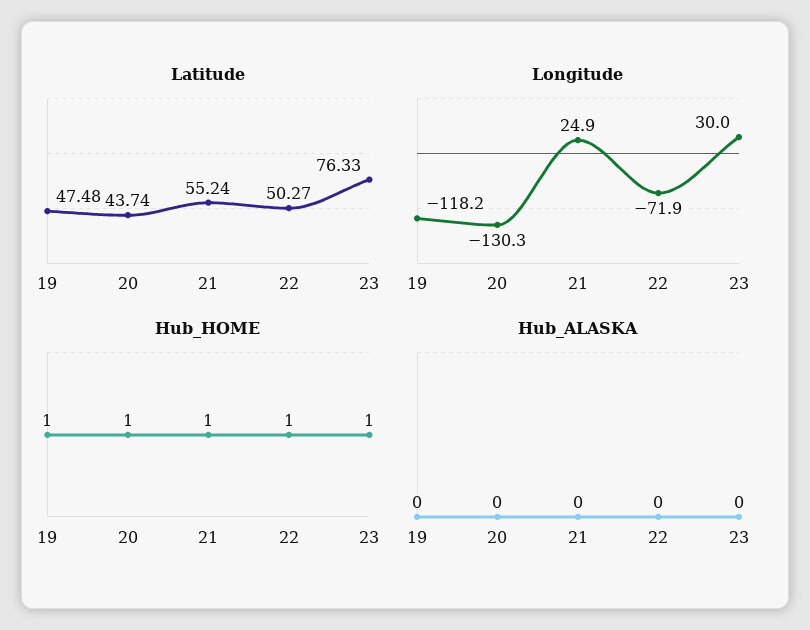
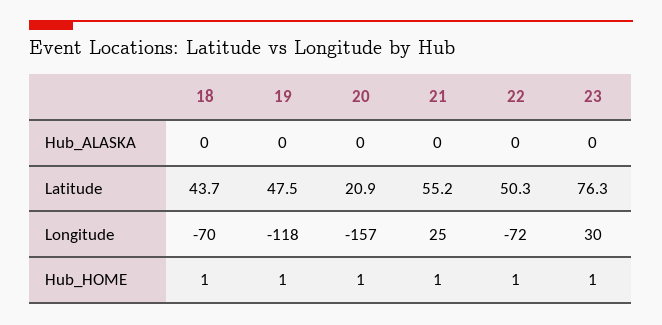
  {
    "Latitude": {
      "19": 47.48,
-     "20": 43.74,
+     "20": 20.9,
      "21": 55.24,
      "22": 50.27,
-     "23": 76.33
+     "23": 76.33,
+     "18": 43.7
    },
    "Longitude": {
      "19": -118.2,
-     "20": -130.3,
+     "20": -157,
      "21": 24.9,
      "22": -71.9,
-     "23": 30
+     "23": 30,
+     "18": -70
    },
    "Hub_HOME": {
      "19": 1,
      "20": 1,
      "21": 1,
      "22": 1,
-     "23": 1
+     "23": 1,
+     "18": 1
    },
    "Hub_ALASKA": {
      "19": 0,
      "20": 0,
      "21": 0,
      "22": 0,
-     "23": 0
+     "23": 0,
+     "18": 0
    }
  }

